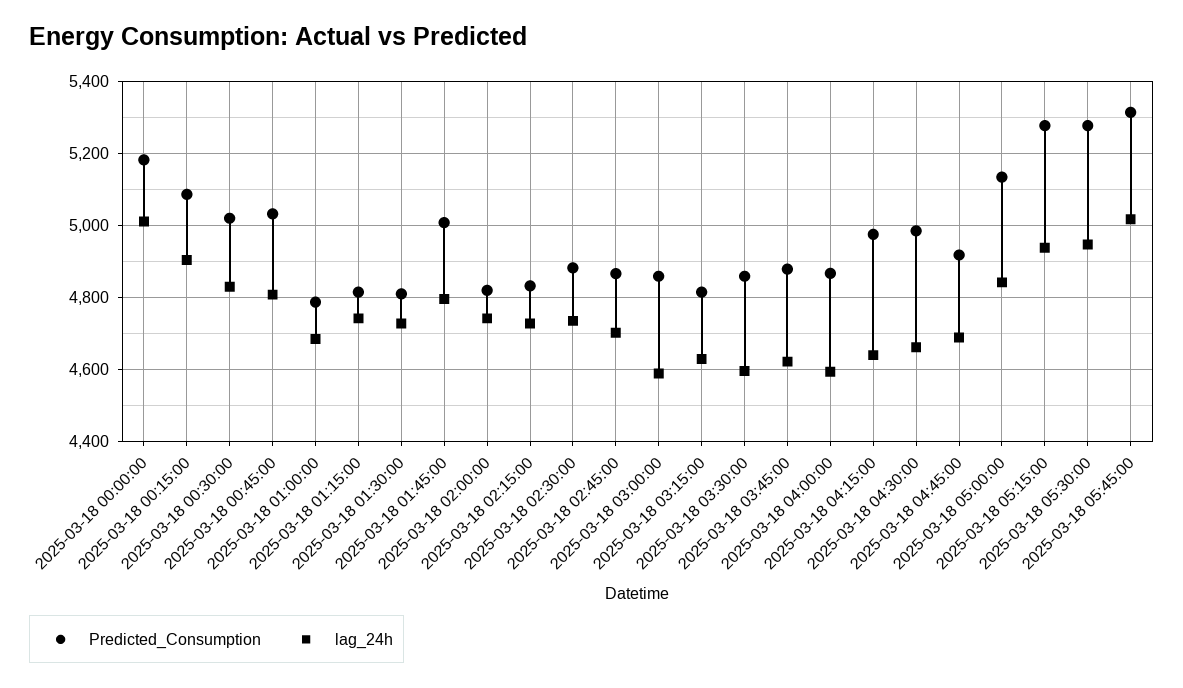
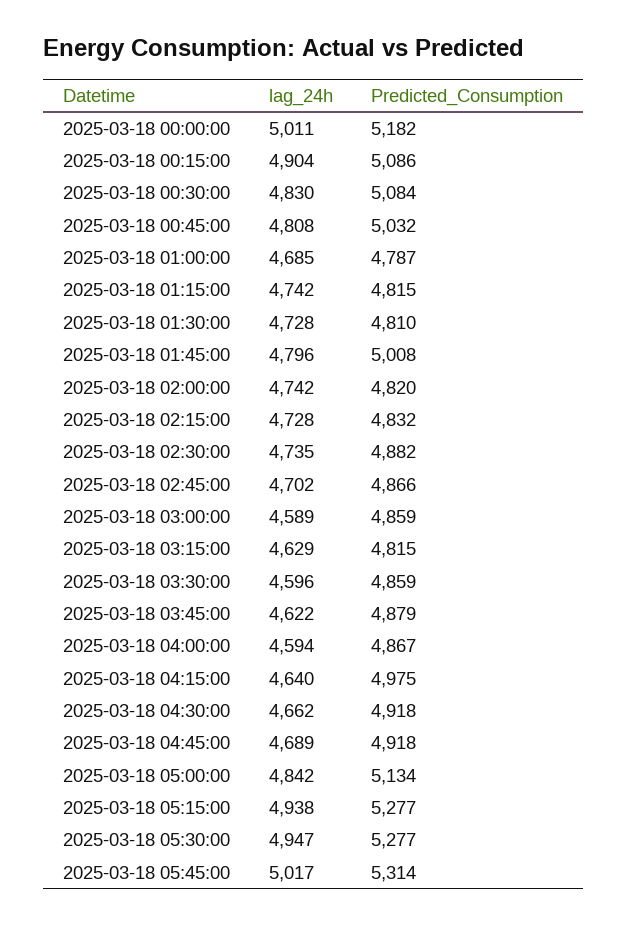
  {
    "Predicted_Consumption": {
      "2025-03-18 00:00:00": 5182,
      "2025-03-18 00:15:00": 5086,
-     "2025-03-18 00:30:00": 5020,
+     "2025-03-18 00:30:00": 5084,
      "2025-03-18 00:45:00": 5032,
      "2025-03-18 01:00:00": 4787,
      "2025-03-18 01:15:00": 4815,
      "2025-03-18 01:30:00": 4810,
      "2025-03-18 01:45:00": 5008,
      "2025-03-18 02:00:00": 4820,
      "2025-03-18 02:15:00": 4832,
      "2025-03-18 02:30:00": 4882,
      "2025-03-18 02:45:00": 4866,
      "2025-03-18 03:00:00": 4859,
      "2025-03-18 03:15:00": 4815,
      "2025-03-18 03:30:00": 4859,
      "2025-03-18 03:45:00": 4879,
      "2025-03-18 04:00:00": 4867,
      "2025-03-18 04:15:00": 4975,
-     "2025-03-18 04:30:00": 4980,
+     "2025-03-18 04:30:00": 4918,
      "2025-03-18 04:45:00": 4918,
      "2025-03-18 05:00:00": 5134,
      "2025-03-18 05:15:00": 5277,
      "2025-03-18 05:30:00": 5277,
      "2025-03-18 05:45:00": 5314
    },
    "lag_24h": {
      "2025-03-18 00:00:00": 5011,
      "2025-03-18 00:15:00": 4904,
      "2025-03-18 00:30:00": 4830,
      "2025-03-18 00:45:00": 4808,
      "2025-03-18 01:00:00": 4685,
      "2025-03-18 01:15:00": 4742,
      "2025-03-18 01:30:00": 4728,
      "2025-03-18 01:45:00": 4796,
      "2025-03-18 02:00:00": 4742,
      "2025-03-18 02:15:00": 4728,
      "2025-03-18 02:30:00": 4735,
      "2025-03-18 02:45:00": 4702,
      "2025-03-18 03:00:00": 4589,
      "2025-03-18 03:15:00": 4629,
      "2025-03-18 03:30:00": 4596,
      "2025-03-18 03:45:00": 4622,
      "2025-03-18 04:00:00": 4594,
      "2025-03-18 04:15:00": 4640,
      "2025-03-18 04:30:00": 4662,
      "2025-03-18 04:45:00": 4689,
      "2025-03-18 05:00:00": 4842,
      "2025-03-18 05:15:00": 4938,
      "2025-03-18 05:30:00": 4947,
      "2025-03-18 05:45:00": 5017
    }
  }

